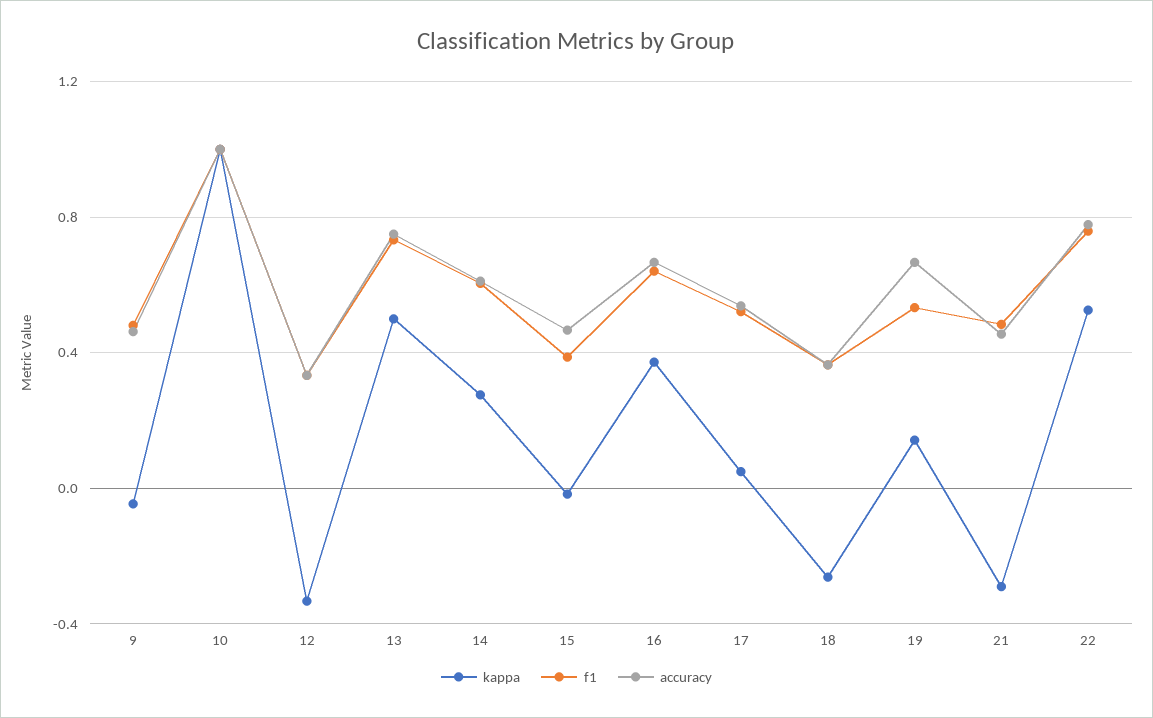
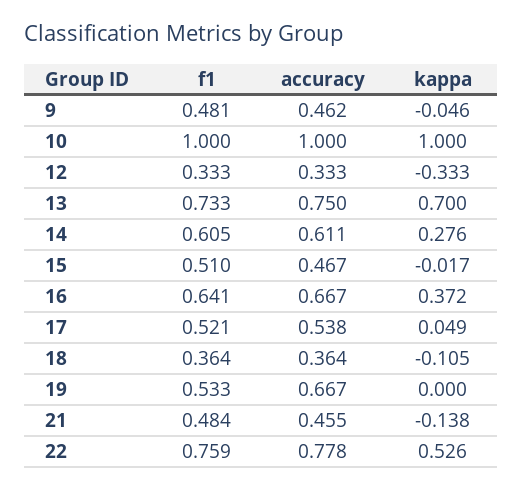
  {
    "kappa": {
      "9": -0.046,
      "10": 1,
      "12": -0.333,
-     "13": 0.5,
+     "13": 0.7,
      "14": 0.276,
      "15": -0.017,
      "16": 0.372,
      "17": 0.049,
-     "18": -0.25,
+     "18": -0.105,
-     "19": 0.15,
+     "19": 0,
-     "21": -0.3,
+     "21": -0.138,
      "22": 0.526
    },
    "f1": {
      "9": 0.481,
      "10": 1,
      "12": 0.333,
      "13": 0.733,
      "14": 0.605,
-     "15": 0.4,
+     "15": 0.51,
      "16": 0.641,
      "17": 0.521,
      "18": 0.364,
      "19": 0.533,
      "21": 0.484,
      "22": 0.759
    },
    "accuracy": {
      "9": 0.462,
      "10": 1,
      "12": 0.333,
      "13": 0.75,
      "14": 0.611,
      "15": 0.467,
      "16": 0.667,
      "17": 0.538,
      "18": 0.364,
      "19": 0.667,
      "21": 0.455,
      "22": 0.778
    }
  }

